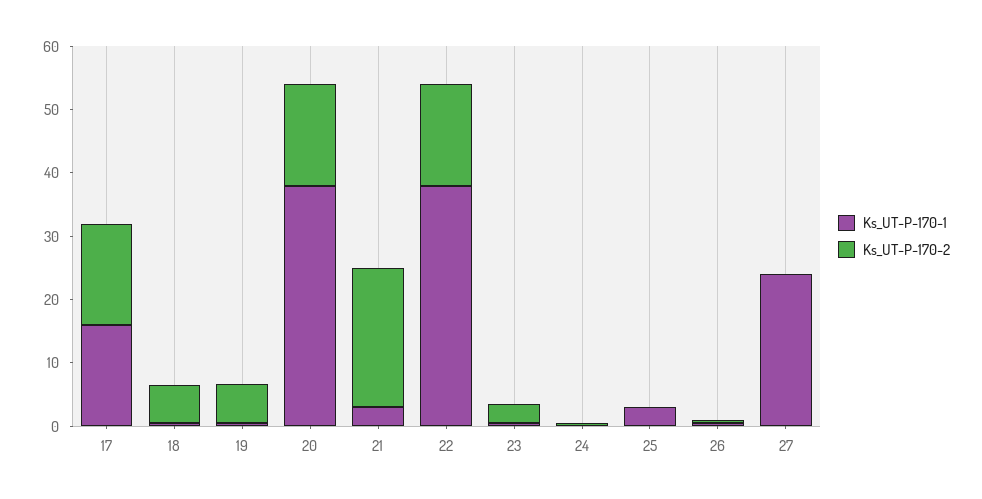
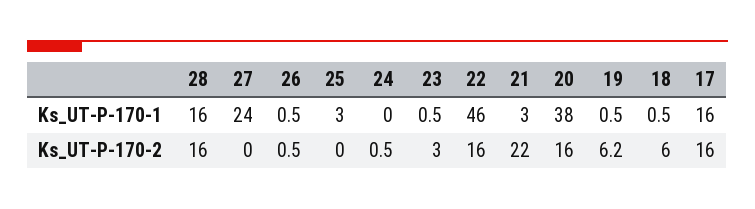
  {
    "Ks_UT-P-170-1": {
      "17": 16,
      "18": 0.5,
      "19": 0.5,
      "20": 38,
      "21": 3,
-     "22": 38,
+     "22": 46,
      "23": 0.5,
      "24": 0,
      "25": 3,
      "26": 0.5,
-     "27": 24
+     "27": 24,
+     "28": 16
    },
    "Ks_UT-P-170-2": {
      "17": 16,
      "18": 6,
      "19": 6.2,
      "20": 16,
      "21": 22,
      "22": 16,
      "23": 3,
      "24": 0.5,
      "25": 0,
      "26": 0.5,
-     "27": 0
+     "27": 0,
+     "28": 16
    }
  }

